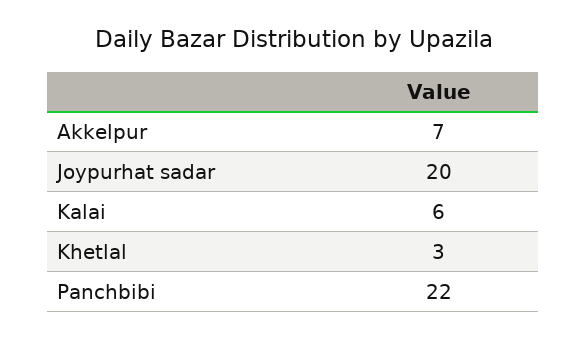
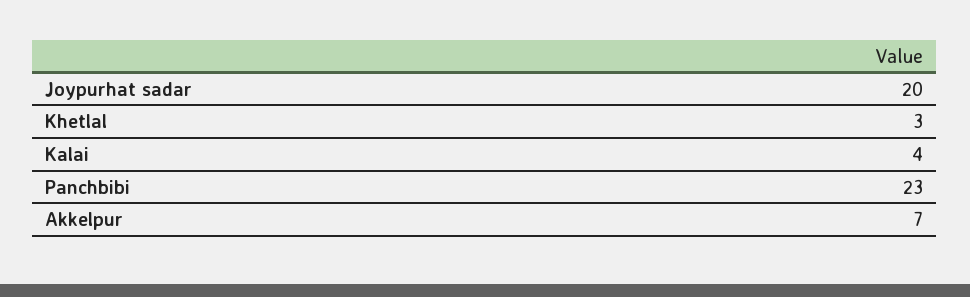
  {
    "Akkelpur": 7,
    "Joypurhat sadar": 20,
-   "Kalai": 6,
+   "Kalai": 4,
    "Khetlal": 3,
-   "Panchbibi": 22
+   "Panchbibi": 23
  }

